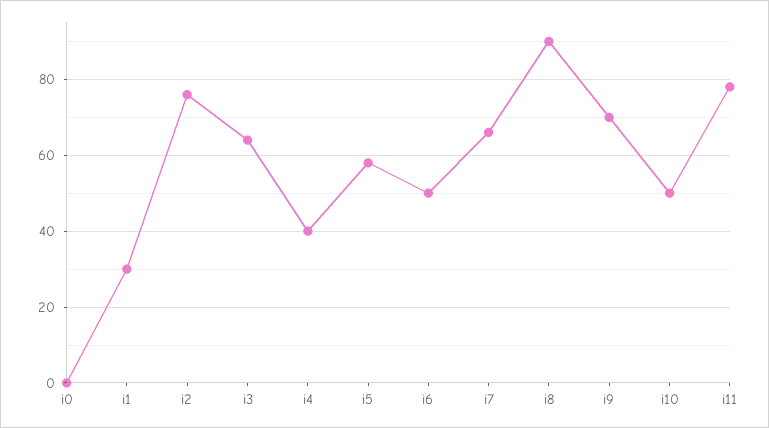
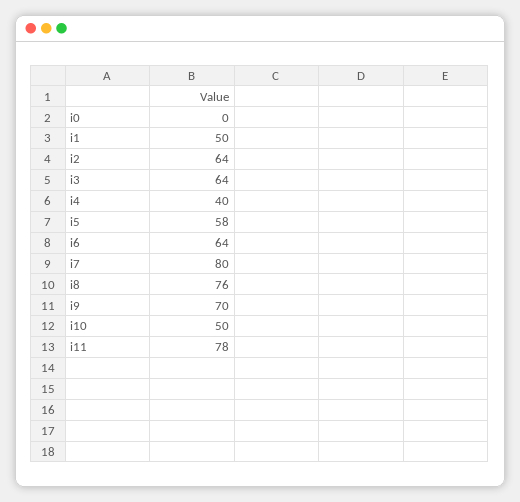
  {
    "i0": 0,
-   "i1": 30,
+   "i1": 50,
-   "i2": 75,
+   "i2": 64,
    "i3": 64,
    "i4": 40,
    "i5": 58,
-   "i6": 50,
+   "i6": 64,
-   "i7": 65,
+   "i7": 80,
-   "i8": 90,
+   "i8": 76,
    "i9": 70,
    "i10": 50,
    "i11": 78
  }

